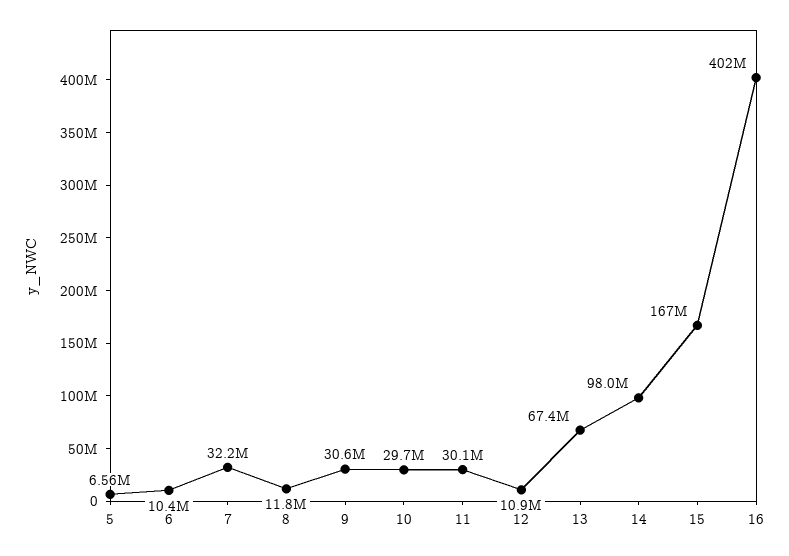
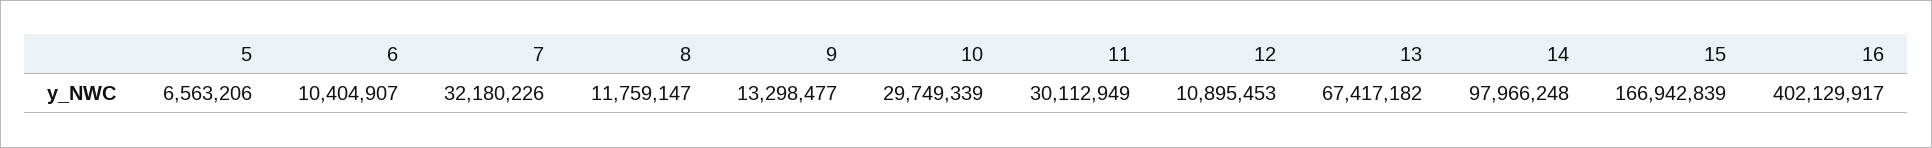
  {
    "5": 6563206,
    "6": 10404907,
    "7": 32180226,
    "8": 11759147,
-   "9": 30600000,
+   "9": 13298477,
    "10": 29749339,
    "11": 30112949,
    "12": 10895453,
    "13": 67417182,
    "14": 97966248,
    "15": 166942839,
    "16": 402129917
  }

